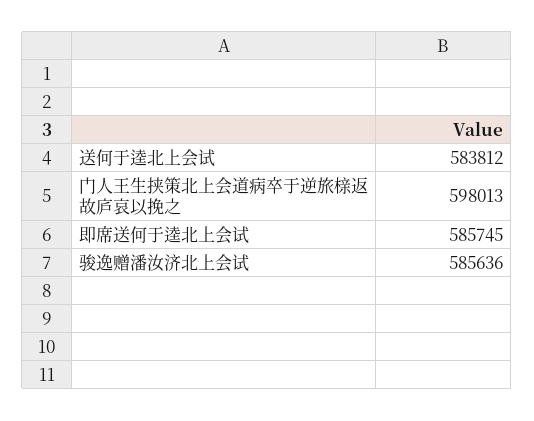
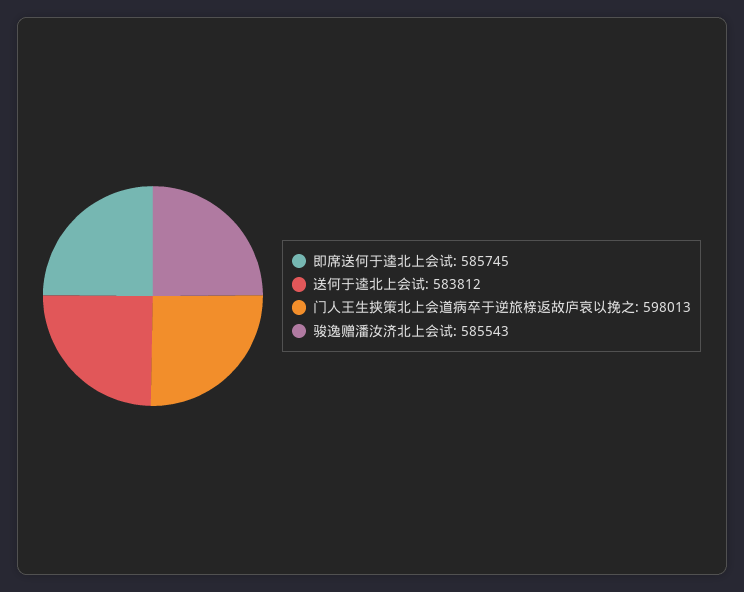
  {
    "送何于逵北上会试": 583812,
    "门人王生挟策北上会道病卒于逆旅榇返故庐哀以挽之": 598013,
    "即席送何于逵北上会试": 585745,
-   "骏逸赠潘汝济北上会试": 585636
+   "骏逸赠潘汝济北上会试": 585543
  }

